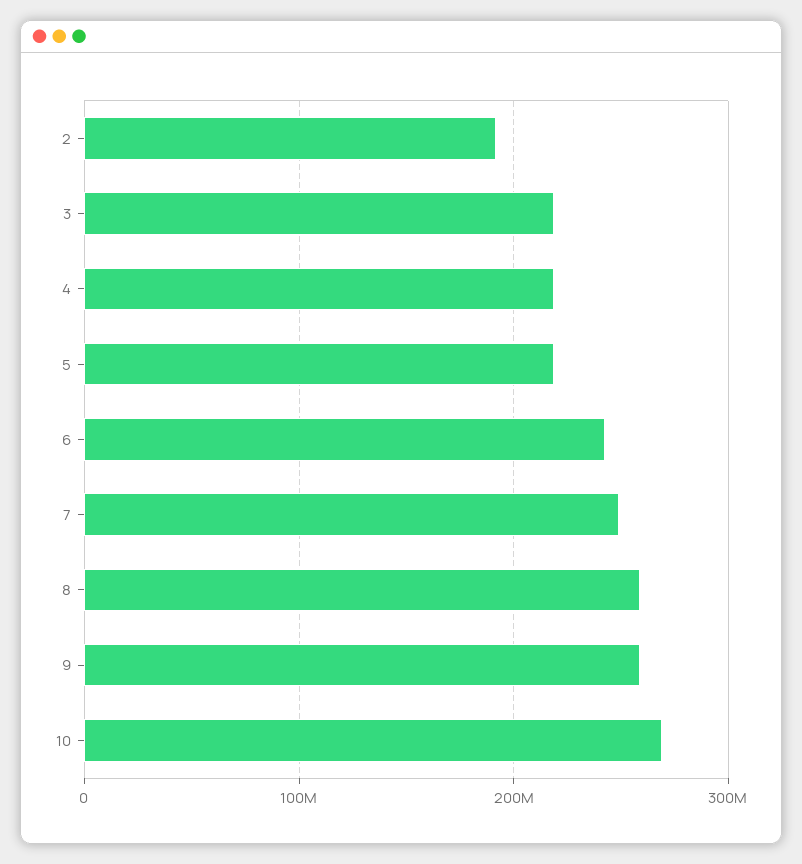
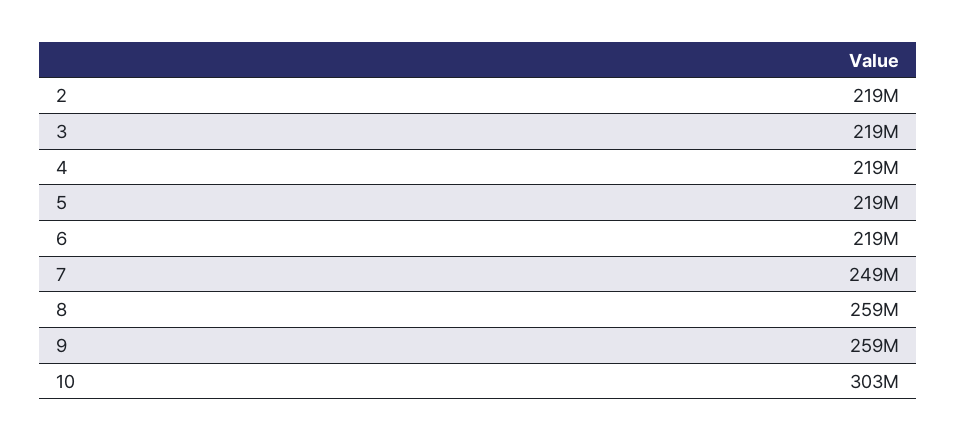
  {
-   "2": 190000000,
+   "2": 219000000,
    "3": 219000000,
    "4": 219000000,
    "5": 219000000,
-   "6": 240000000,
+   "6": 219000000,
    "7": 249000000,
    "8": 259000000,
    "9": 259000000,
-   "10": 270000000
+   "10": 303000000
  }

